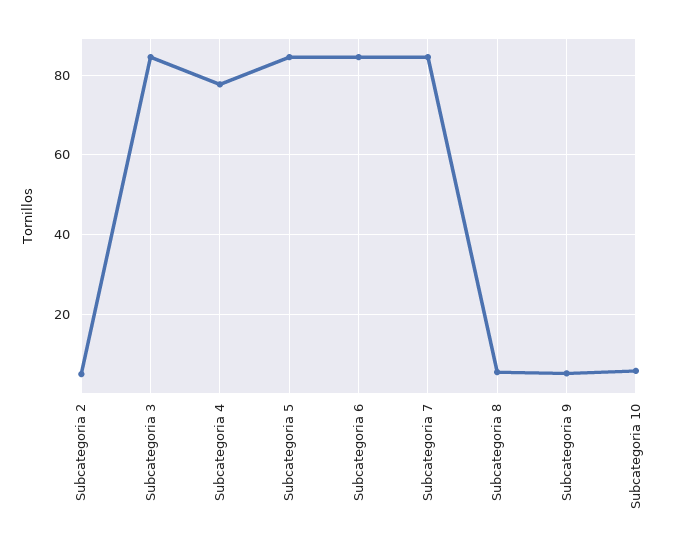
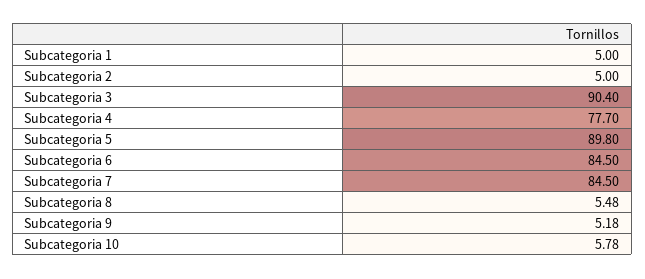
  {
    "Subcategoria 2": 5,
-   "Subcategoria 3": 84,
+   "Subcategoria 3": 90.4,
    "Subcategoria 4": 77.7,
-   "Subcategoria 5": 84,
+   "Subcategoria 5": 89.8,
    "Subcategoria 6": 84.5,
    "Subcategoria 7": 84.5,
    "Subcategoria 8": 5.48,
    "Subcategoria 9": 5.18,
-   "Subcategoria 10": 5.78
+   "Subcategoria 10": 5.78,
+   "Subcategoria 1": 5
  }

